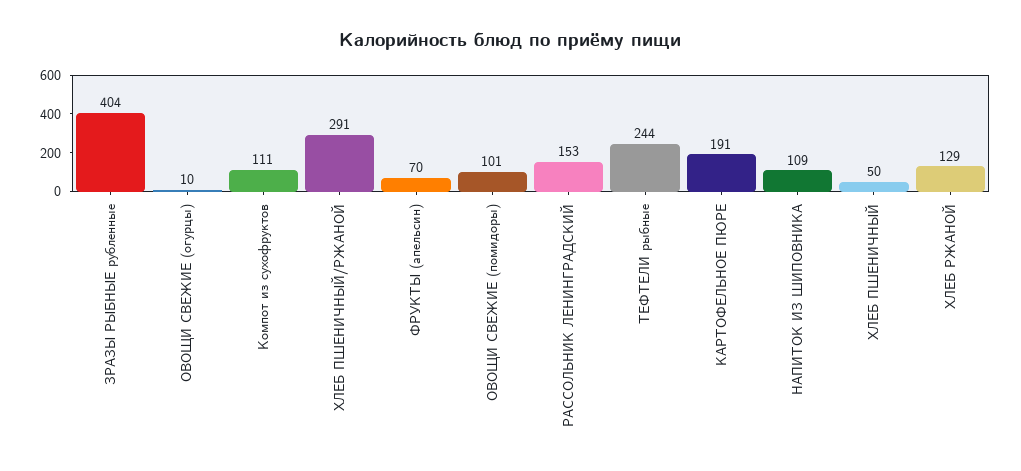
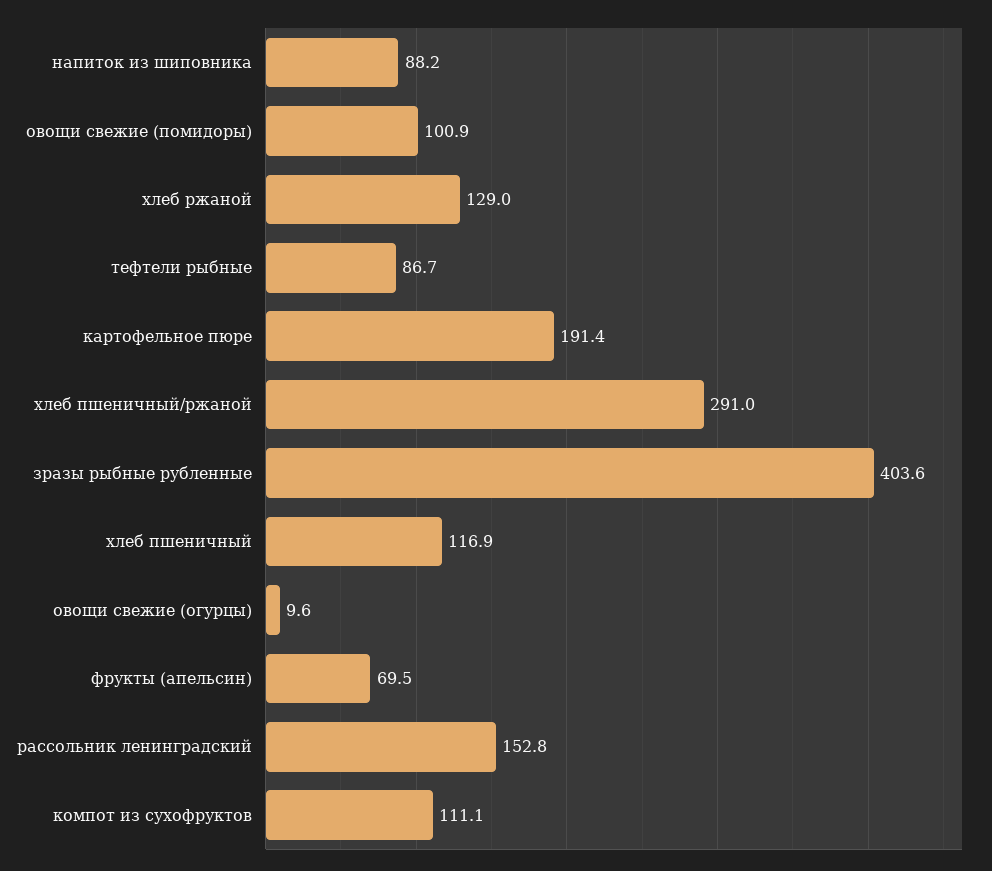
  {
    "ЗРАЗЫ РЫБНЫЕ рубленные": 403.6,
    "ОВОЩИ СВЕЖИЕ (огурцы)": 9.6,
    "Компот из сухофруктов": 111.1,
    "ХЛЕБ ПШЕНИЧНЫЙ/РЖАНОЙ": 291,
    "ФРУКТЫ (апельсин)": 69.5,
    "ОВОЩИ СВЕЖИЕ (помидоры)": 100.9,
    "РАССОЛЬНИК ЛЕНИНГРАДСКИЙ": 152.8,
-   "ТЕФТЕЛИ рыбные": 244,
+   "ТЕФТЕЛИ рыбные": 86.7,
    "КАРТОФЕЛЬНОЕ ПЮРЕ": 191.4,
-   "НАПИТОК ИЗ ШИПОВНИКА": 109,
+   "НАПИТОК ИЗ ШИПОВНИКА": 88.2,
-   "ХЛЕБ ПШЕНИЧНЫЙ": 50,
+   "ХЛЕБ ПШЕНИЧНЫЙ": 116.9,
    "ХЛЕБ РЖАНОЙ": 129
  }

